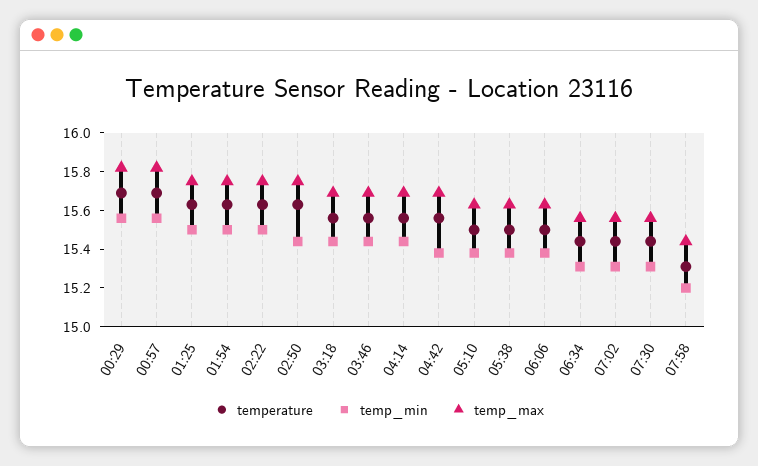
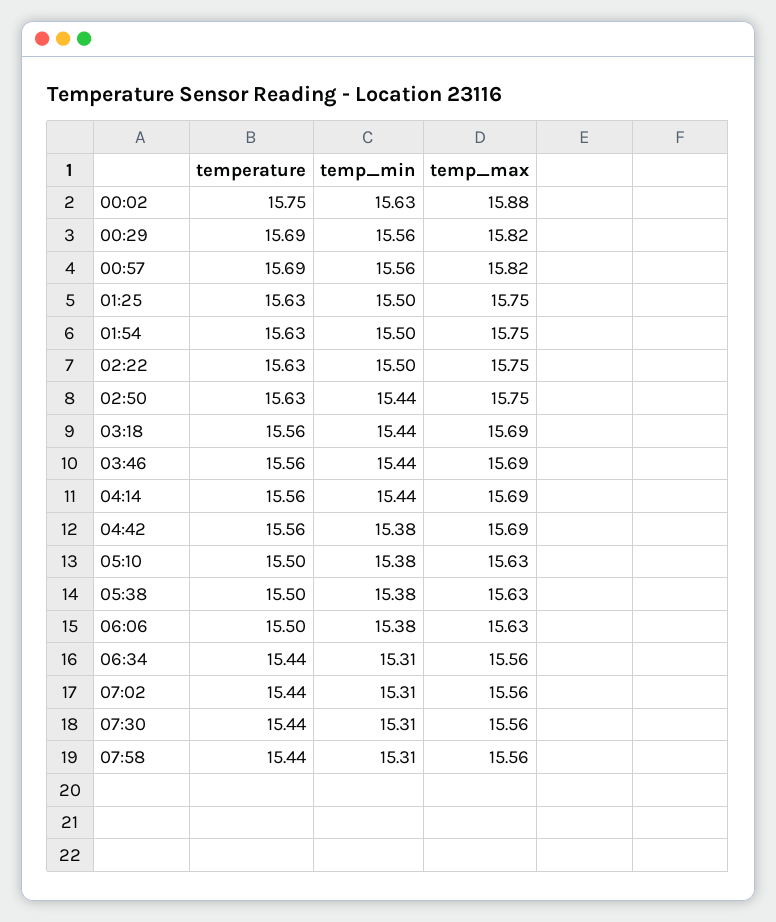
  {
    "temperature": {
      "00:29": 15.69,
      "00:57": 15.69,
      "01:25": 15.63,
      "01:54": 15.63,
      "02:22": 15.63,
      "02:50": 15.63,
      "03:18": 15.56,
      "03:46": 15.56,
      "04:14": 15.56,
      "04:42": 15.56,
      "05:10": 15.5,
      "05:38": 15.5,
      "06:06": 15.5,
      "06:34": 15.44,
      "07:02": 15.44,
      "07:30": 15.44,
-     "07:58": 15.3
+     "07:58": 15.44,
+     "00:02": 15.75
    },
    "temp_min": {
      "00:29": 15.56,
      "00:57": 15.56,
      "01:25": 15.5,
      "01:54": 15.5,
      "02:22": 15.5,
      "02:50": 15.44,
      "03:18": 15.44,
      "03:46": 15.44,
      "04:14": 15.44,
      "04:42": 15.38,
      "05:10": 15.38,
      "05:38": 15.38,
      "06:06": 15.38,
      "06:34": 15.31,
      "07:02": 15.31,
      "07:30": 15.31,
-     "07:58": 15.2
+     "07:58": 15.31,
+     "00:02": 15.63
    },
    "temp_max": {
      "00:29": 15.82,
      "00:57": 15.82,
      "01:25": 15.75,
      "01:54": 15.75,
      "02:22": 15.75,
      "02:50": 15.75,
      "03:18": 15.69,
      "03:46": 15.69,
      "04:14": 15.69,
      "04:42": 15.69,
      "05:10": 15.63,
      "05:38": 15.63,
      "06:06": 15.63,
      "06:34": 15.56,
      "07:02": 15.56,
      "07:30": 15.56,
-     "07:58": 15.45
+     "07:58": 15.56,
+     "00:02": 15.88
    }
  }

